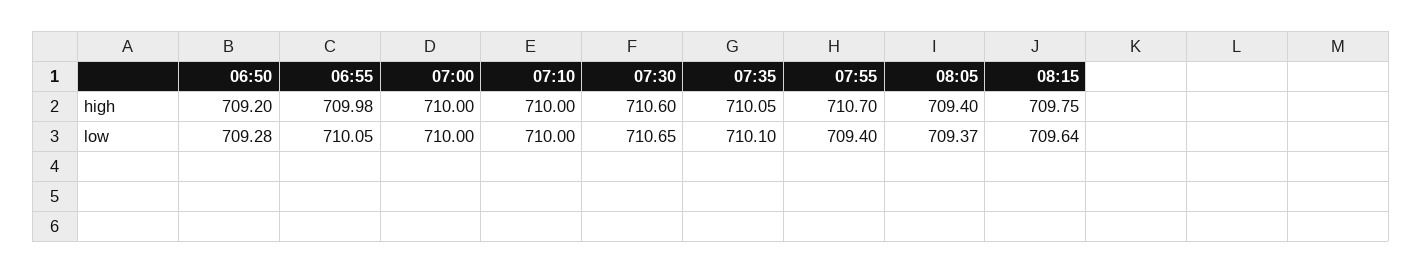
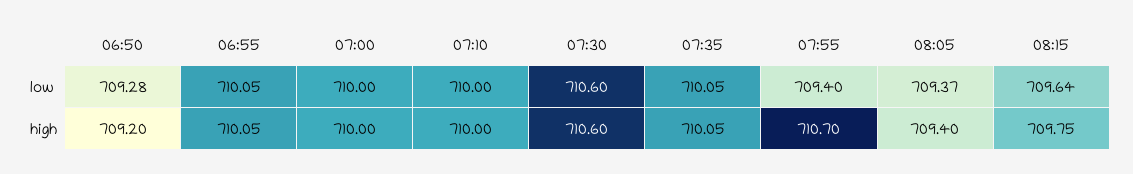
  {
    "06:50": {
      "high": 709.2,
      "low": 709.28
    },
    "06:55": {
-     "high": 709.98,
+     "high": 710.05,
      "low": 710.05
    },
    "07:00": {
      "high": 710,
      "low": 710
    },
    "07:10": {
      "high": 710,
      "low": 710
    },
    "07:30": {
      "high": 710.6,
-     "low": 710.65
+     "low": 710.6
    },
    "07:35": {
      "high": 710.05,
-     "low": 710.1
+     "low": 710.05
    },
    "07:55": {
      "high": 710.7,
      "low": 709.4
    },
    "08:05": {
      "high": 709.4,
      "low": 709.37
    },
    "08:15": {
      "high": 709.75,
      "low": 709.64
    }
  }

